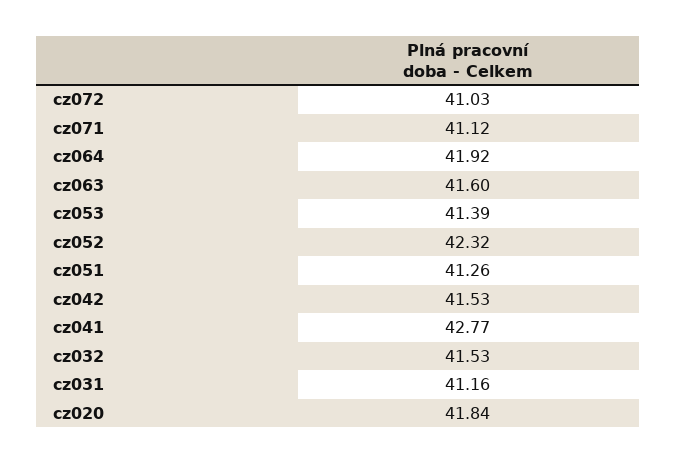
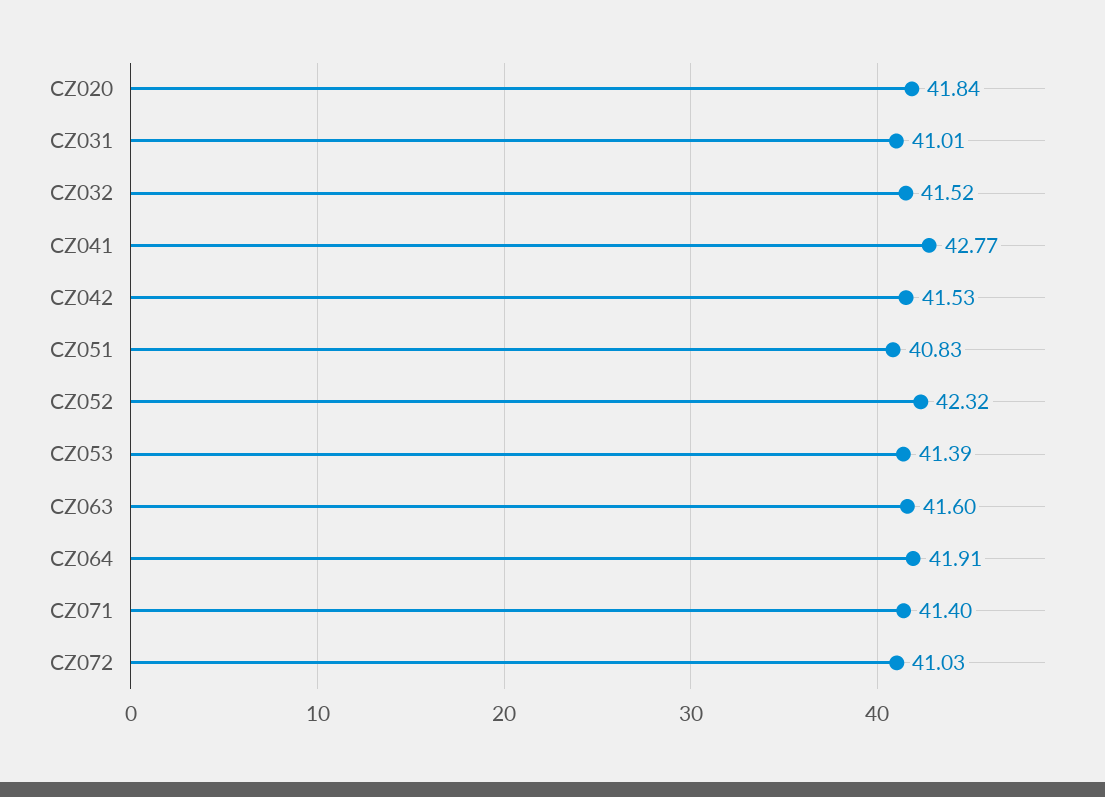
  {
    "cz072": 41.03,
-   "cz071": 41.12,
+   "cz071": 41.4,
-   "cz064": 41.92,
+   "cz064": 41.91,
    "cz063": 41.6,
    "cz053": 41.39,
    "cz052": 42.32,
-   "cz051": 41.26,
+   "cz051": 40.83,
    "cz042": 41.53,
    "cz041": 42.77,
-   "cz032": 41.53,
+   "cz032": 41.52,
-   "cz031": 41.16,
+   "cz031": 41.01,
    "cz020": 41.84
  }

